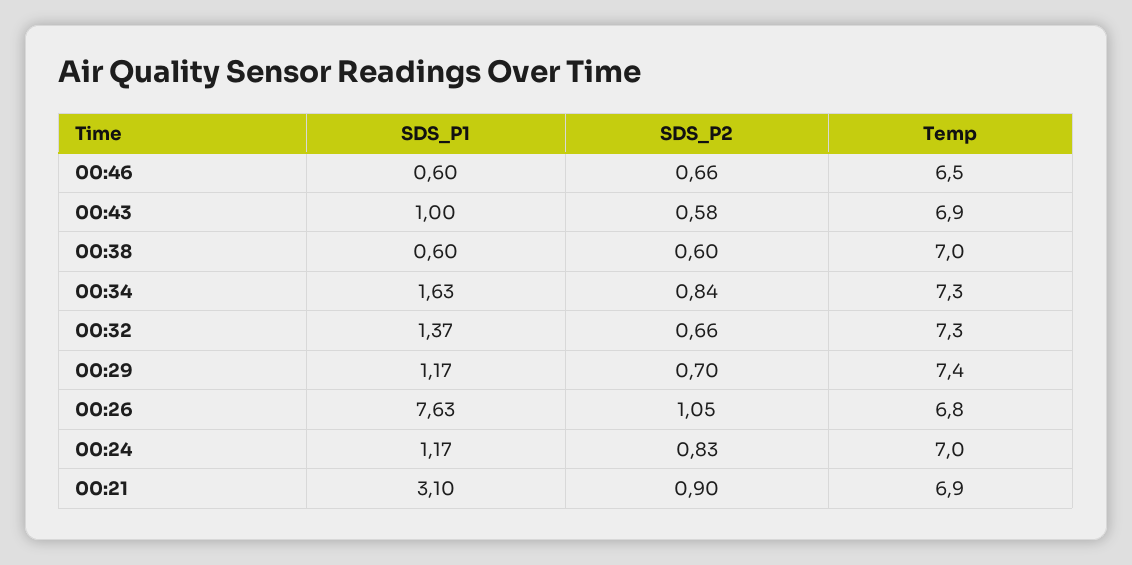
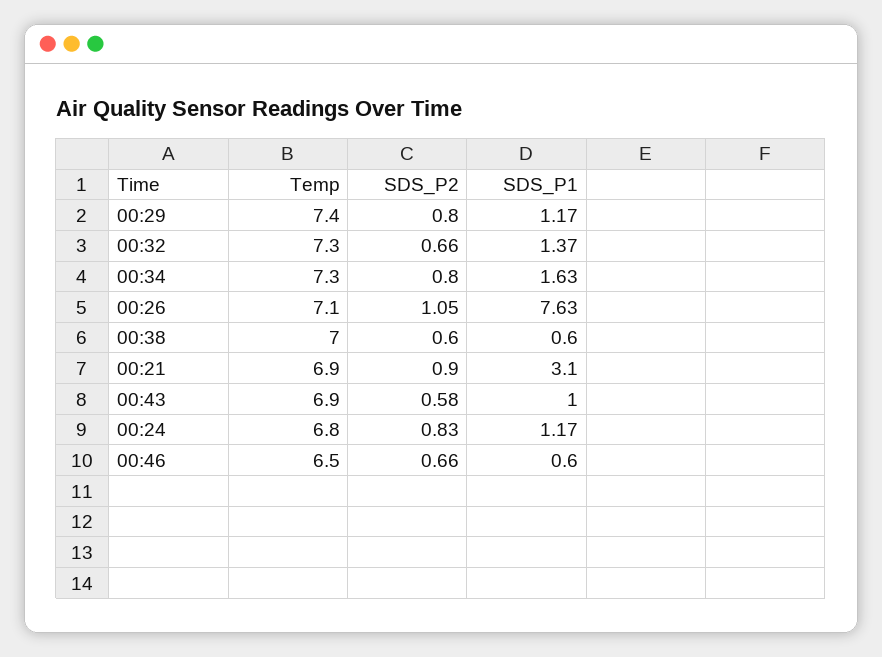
  {
    "SDS_P1": {
      "00:46": 0.6,
      "00:43": 1,
      "00:38": 0.6,
      "00:34": 1.63,
      "00:32": 1.37,
      "00:29": 1.17,
      "00:26": 7.63,
      "00:24": 1.17,
      "00:21": 3.1
    },
    "SDS_P2": {
      "00:46": 0.66,
      "00:43": 0.58,
      "00:38": 0.6,
-     "00:34": 0.84,
+     "00:34": 0.8,
      "00:32": 0.66,
-     "00:29": 0.7,
+     "00:29": 0.8,
      "00:26": 1.05,
      "00:24": 0.83,
      "00:21": 0.9
    },
    "Temp": {
      "00:46": 6.5,
      "00:43": 6.9,
      "00:38": 7,
      "00:34": 7.3,
      "00:32": 7.3,
      "00:29": 7.4,
-     "00:26": 6.8,
+     "00:26": 7.1,
-     "00:24": 7,
+     "00:24": 6.8,
      "00:21": 6.9
    }
  }

